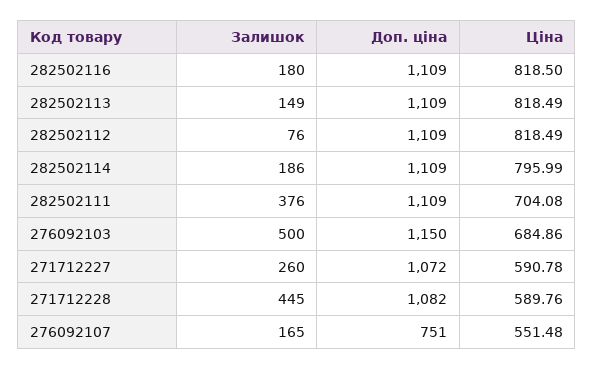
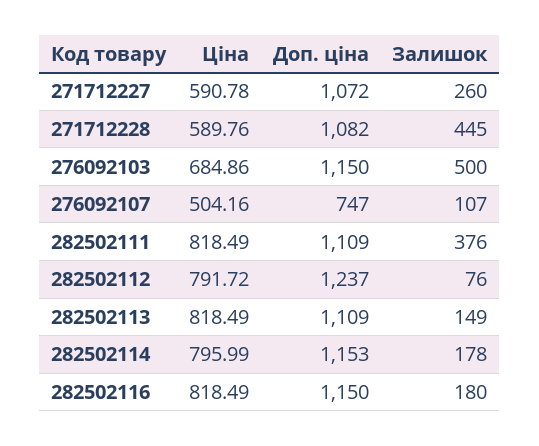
  {
    "Залишок": {
      "282502116": 180,
      "282502113": 149,
      "282502112": 76,
-     "282502114": 186,
+     "282502114": 178,
      "282502111": 376,
      "276092103": 500,
      "271712227": 260,
      "271712228": 445,
-     "276092107": 165
+     "276092107": 107
    },
    "Доп. ціна": {
-     "282502116": 1109,
+     "282502116": 1150,
      "282502113": 1109,
-     "282502112": 1109,
+     "282502112": 1237,
-     "282502114": 1109,
+     "282502114": 1153,
      "282502111": 1109,
      "276092103": 1150,
      "271712227": 1072,
      "271712228": 1082,
-     "276092107": 751
+     "276092107": 747
    },
    "Ціна": {
-     "282502116": 818.5,
+     "282502116": 818.49,
      "282502113": 818.49,
-     "282502112": 818.49,
+     "282502112": 791.72,
      "282502114": 795.99,
-     "282502111": 704.08,
+     "282502111": 818.49,
      "276092103": 684.86,
      "271712227": 590.78,
      "271712228": 589.76,
-     "276092107": 551.48
+     "276092107": 504.16
    }
  }

